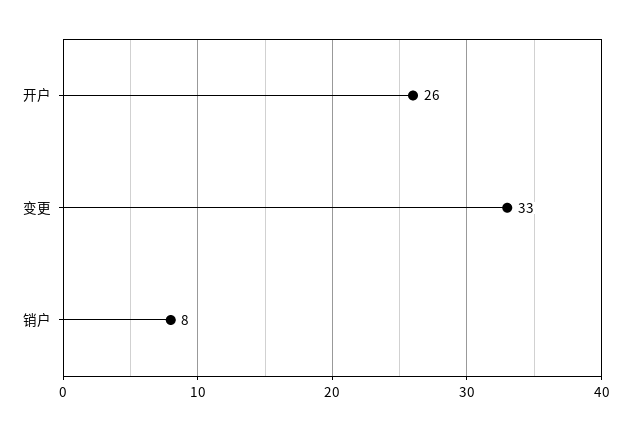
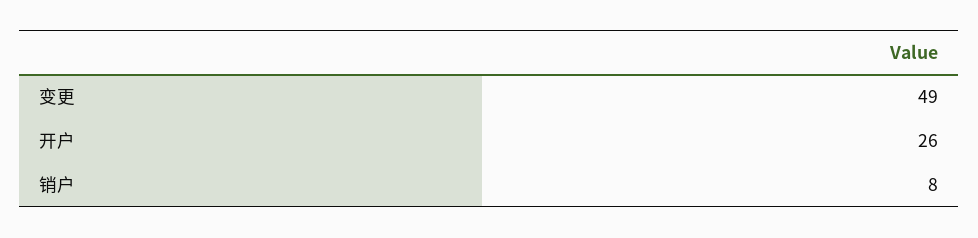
  {
    "开户": 26,
-   "变更": 33,
+   "变更": 49,
    "销户": 8
  }

